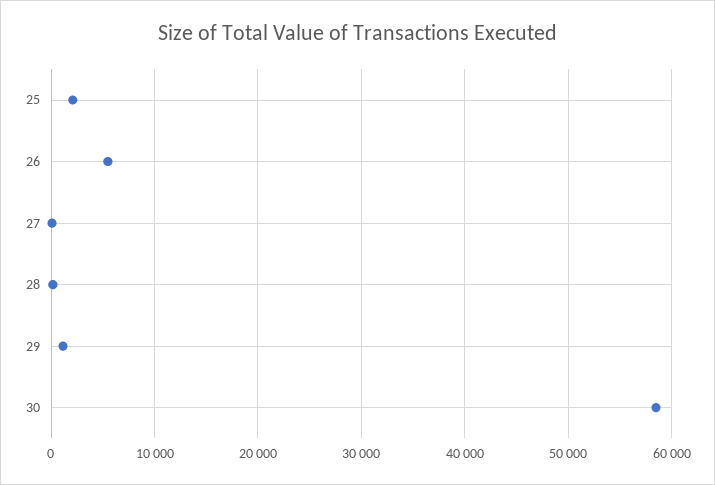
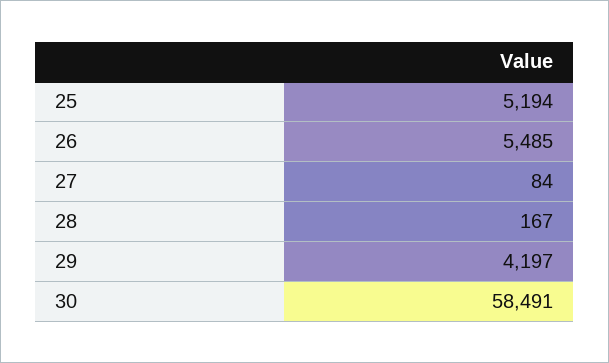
  {
-   "25": 2000,
+   "25": 5194,
    "26": 5485,
    "27": 84,
    "28": 167,
-   "29": 1000,
+   "29": 4197,
    "30": 58491
  }

